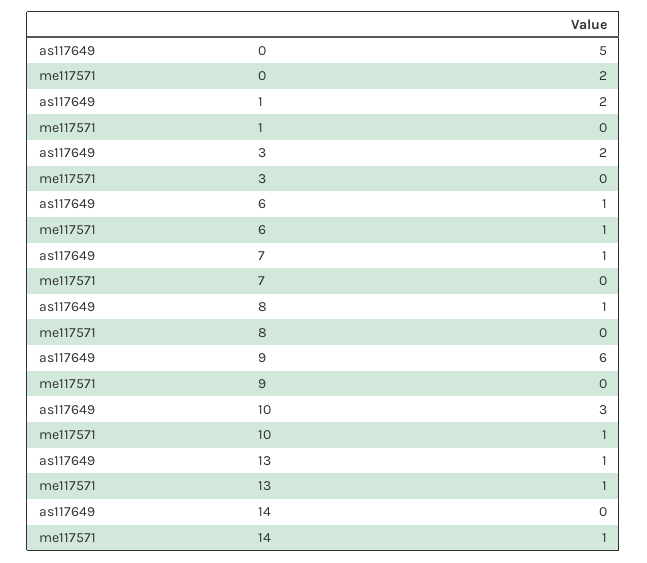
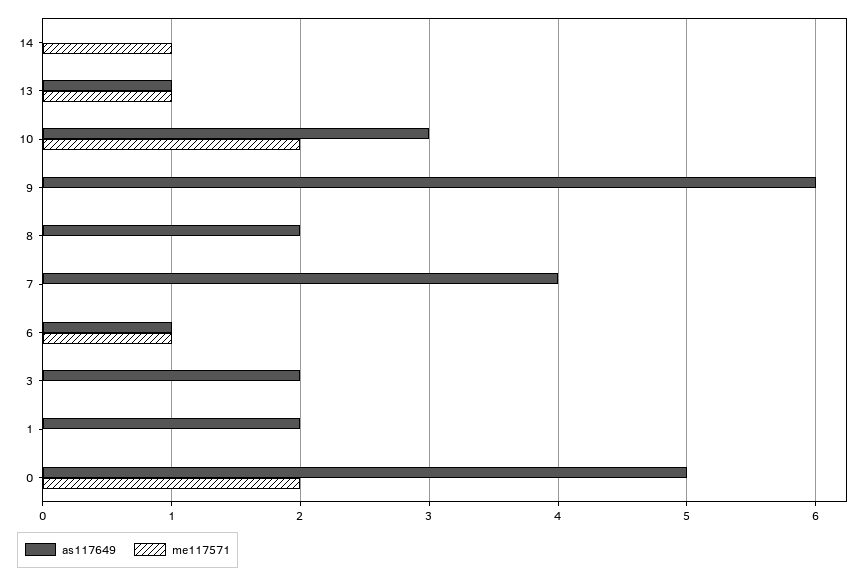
  {
    "as117649": {
      "0": 5,
      "1": 2,
      "3": 2,
      "6": 1,
-     "7": 1,
+     "7": 4,
-     "8": 1,
+     "8": 2,
      "9": 6,
      "10": 3,
      "13": 1,
      "14": 0
    },
    "me117571": {
      "0": 2,
      "1": 0,
      "3": 0,
      "6": 1,
      "7": 0,
      "8": 0,
      "9": 0,
-     "10": 1,
+     "10": 2,
      "13": 1,
      "14": 1
    }
  }

